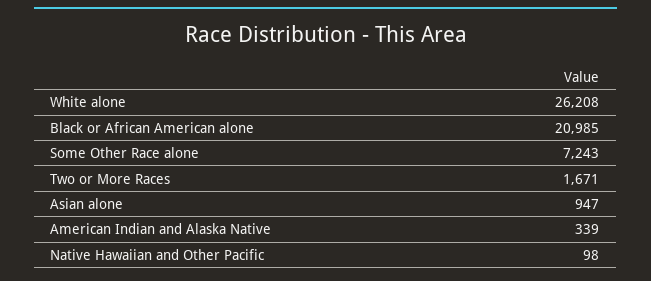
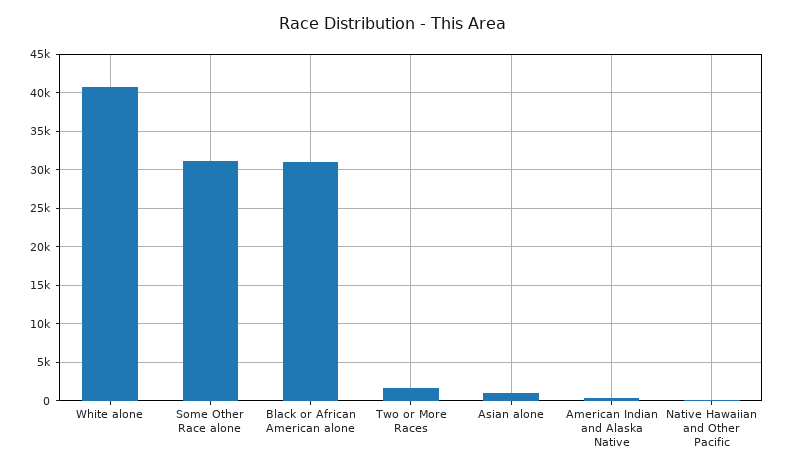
  {
-   "White alone": 26208,
+   "White alone": 41000,
-   "Black or African American alone": 20985,
+   "Black or African American alone": 31000,
-   "Some Other Race alone": 7243,
+   "Some Other Race alone": 31000,
    "Two or More Races": 1671,
    "Asian alone": 947,
    "American Indian and Alaska Native": 339,
    "Native Hawaiian and Other Pacific": 98
  }

